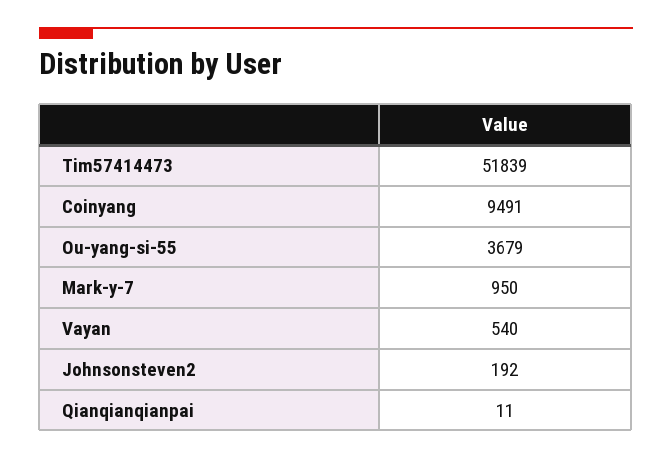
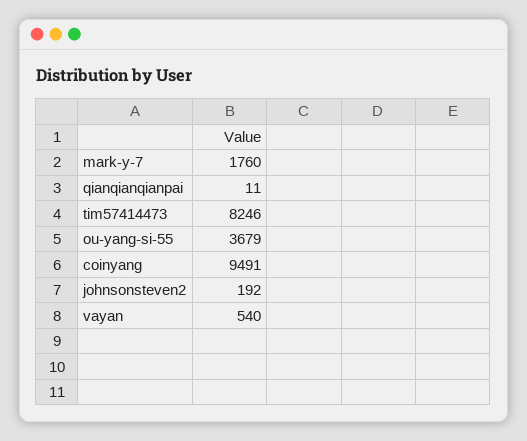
  {
-   "Tim57414473": 51839,
+   "Tim57414473": 8246,
    "Coinyang": 9491,
    "Ou-yang-si-55": 3679,
-   "Mark-y-7": 950,
+   "Mark-y-7": 1760,
    "Vayan": 540,
    "Johnsonsteven2": 192,
    "Qianqianqianpai": 11
  }

